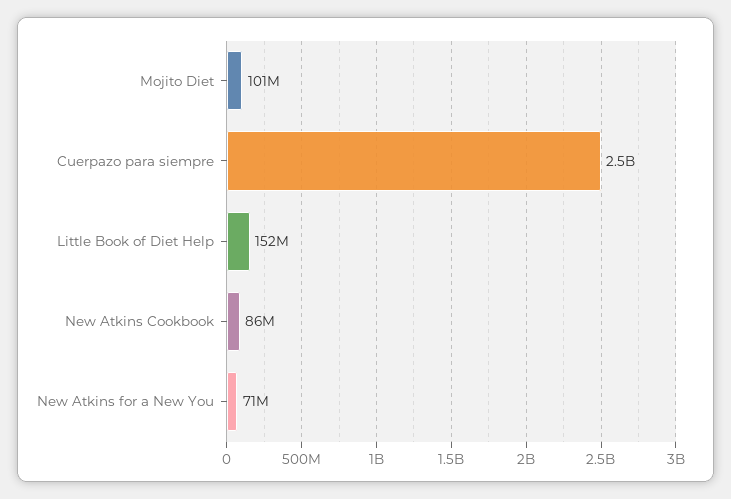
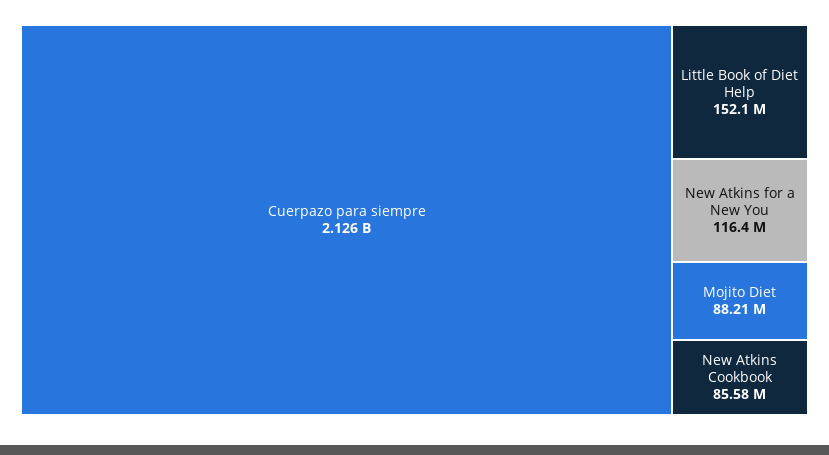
  {
-   "Mojito Diet": 101000000,
+   "Mojito Diet": 88210000,
-   "Cuerpazo para siempre": 2500000000,
+   "Cuerpazo para siempre": 2126000000,
    "Little Book of Diet Help": 152100000,
    "New Atkins Cookbook": 85580000,
-   "New Atkins for a New You": 71000000
+   "New Atkins for a New You": 116400000
  }

